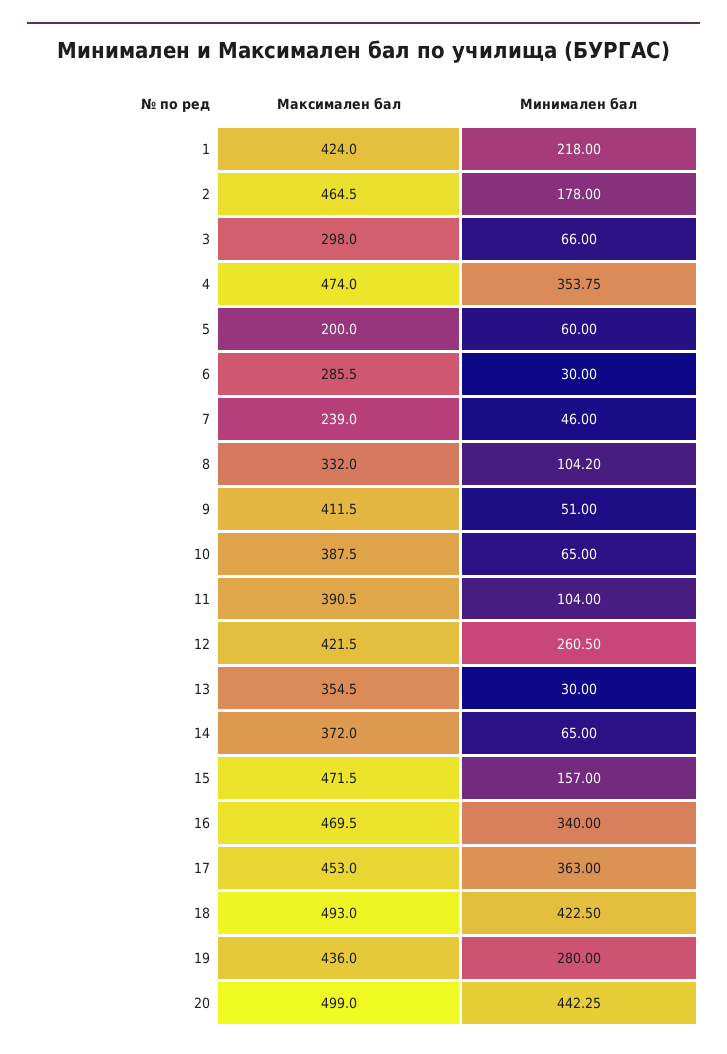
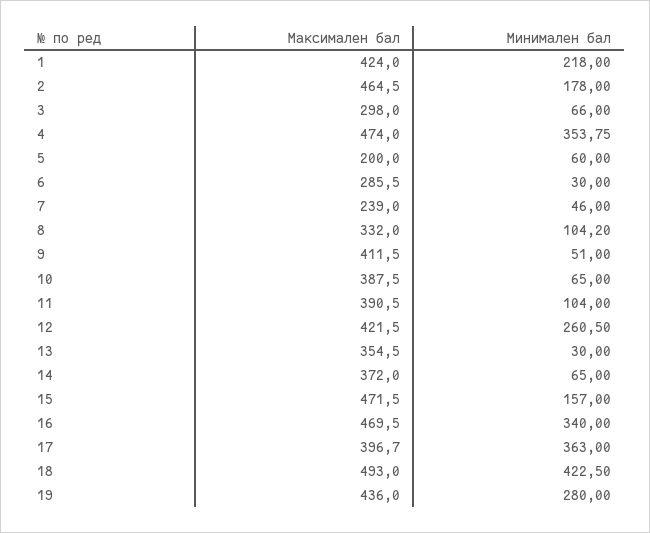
  {
    "Максимален бал": {
      "1": 424,
      "2": 464.5,
      "3": 298,
      "4": 474,
      "5": 200,
      "6": 285.5,
      "7": 239,
      "8": 332,
      "9": 411.5,
      "10": 387.5,
      "11": 390.5,
      "12": 421.5,
      "13": 354.5,
      "14": 372,
      "15": 471.5,
      "16": 469.5,
-     "17": 453,
+     "17": 396.7,
      "18": 493,
-     "19": 436,
+     "19": 436
-     "20": 499
    },
    "Минимален бал": {
      "1": 218,
      "2": 178,
      "3": 66,
      "4": 353.75,
      "5": 60,
      "6": 30,
      "7": 46,
      "8": 104.2,
      "9": 51,
      "10": 65,
      "11": 104,
      "12": 260.5,
      "13": 30,
      "14": 65,
      "15": 157,
      "16": 340,
      "17": 363,
      "18": 422.5,
-     "19": 280,
+     "19": 280
-     "20": 442.25
    }
  }

